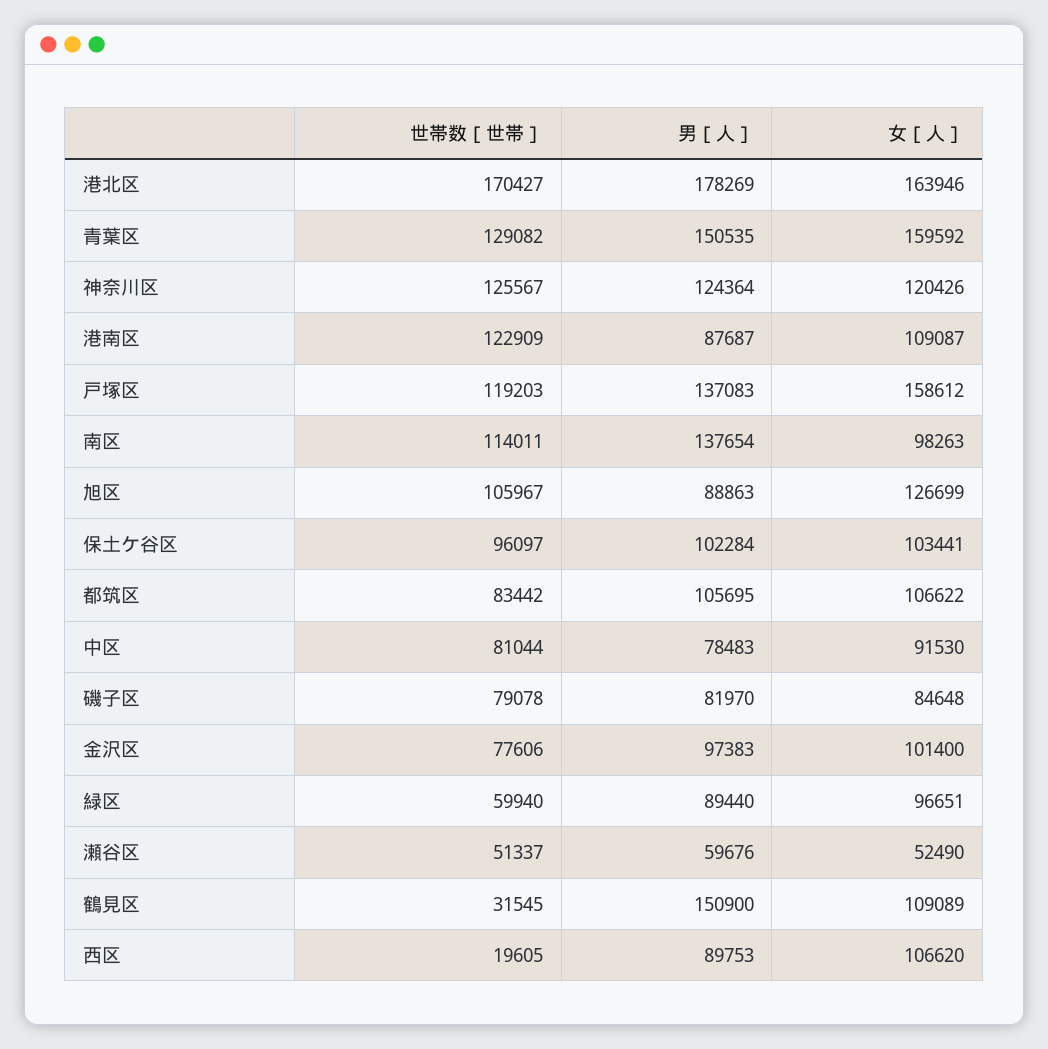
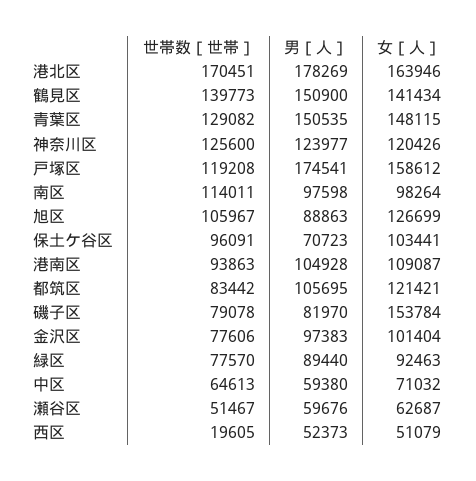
  {
    "世帯数［世帯］": {
-     "港北区": 170427,
+     "港北区": 170451,
      "青葉区": 129082,
-     "神奈川区": 125567,
+     "神奈川区": 125600,
-     "港南区": 122909,
+     "港南区": 93863,
-     "戸塚区": 119203,
+     "戸塚区": 119208,
      "南区": 114011,
      "旭区": 105967,
-     "保土ケ谷区": 96097,
+     "保土ケ谷区": 96091,
      "都筑区": 83442,
-     "中区": 81044,
+     "中区": 64613,
      "磯子区": 79078,
      "金沢区": 77606,
-     "緑区": 59940,
+     "緑区": 77570,
-     "瀬谷区": 51337,
+     "瀬谷区": 51467,
-     "鶴見区": 31545,
+     "鶴見区": 139773,
      "西区": 19605
    },
    "男［人］": {
      "港北区": 178269,
      "青葉区": 150535,
-     "神奈川区": 124364,
+     "神奈川区": 123977,
-     "港南区": 87687,
+     "港南区": 104928,
-     "戸塚区": 137083,
+     "戸塚区": 174541,
-     "南区": 137654,
+     "南区": 97598,
      "旭区": 88863,
-     "保土ケ谷区": 102284,
+     "保土ケ谷区": 70723,
      "都筑区": 105695,
-     "中区": 78483,
+     "中区": 59380,
      "磯子区": 81970,
      "金沢区": 97383,
      "緑区": 89440,
      "瀬谷区": 59676,
      "鶴見区": 150900,
-     "西区": 89753
+     "西区": 52373
    },
    "女［人］": {
      "港北区": 163946,
-     "青葉区": 159592,
+     "青葉区": 148115,
      "神奈川区": 120426,
      "港南区": 109087,
      "戸塚区": 158612,
-     "南区": 98263,
+     "南区": 98264,
      "旭区": 126699,
      "保土ケ谷区": 103441,
-     "都筑区": 106622,
+     "都筑区": 121421,
-     "中区": 91530,
+     "中区": 71032,
-     "磯子区": 84648,
+     "磯子区": 153784,
-     "金沢区": 101400,
+     "金沢区": 101404,
-     "緑区": 96651,
+     "緑区": 92463,
-     "瀬谷区": 52490,
+     "瀬谷区": 62687,
-     "鶴見区": 109089,
+     "鶴見区": 141434,
-     "西区": 106620
+     "西区": 51079
    }
  }

